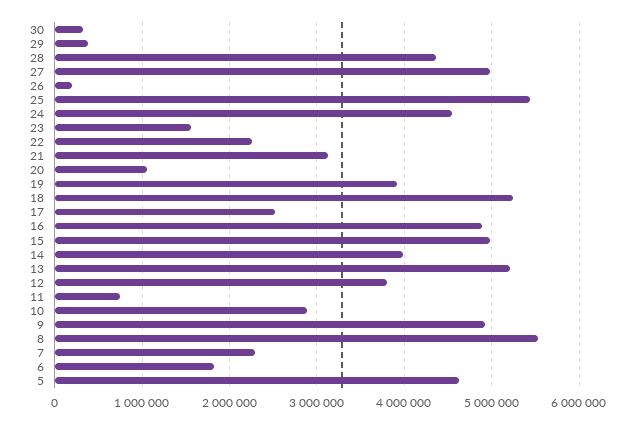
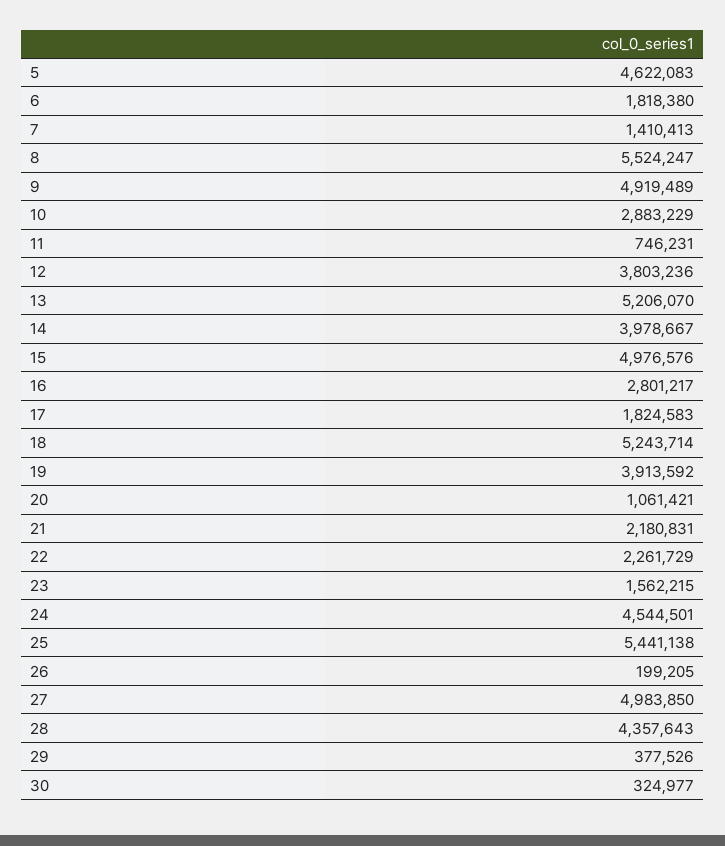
  {
    "30": 324977,
    "29": 377526,
    "28": 4357643,
    "27": 4983850,
    "26": 199205,
    "25": 5441138,
    "24": 4544501,
    "23": 1562215,
    "22": 2261729,
-   "21": 3100000,
+   "21": 2180831,
    "20": 1061421,
    "19": 3913592,
    "18": 5243714,
-   "17": 2500000,
+   "17": 1824583,
-   "16": 4900000,
+   "16": 2801217,
    "15": 4976576,
    "14": 3978667,
    "13": 5206070,
    "12": 3803236,
    "11": 746231,
    "10": 2883229,
    "9": 4919489,
    "8": 5524247,
-   "7": 2300000,
+   "7": 1410413,
    "6": 1818380,
    "5": 4622083
  }

